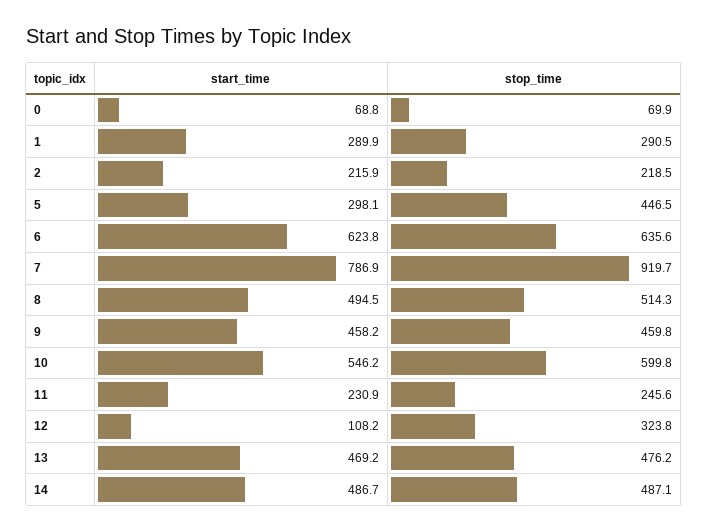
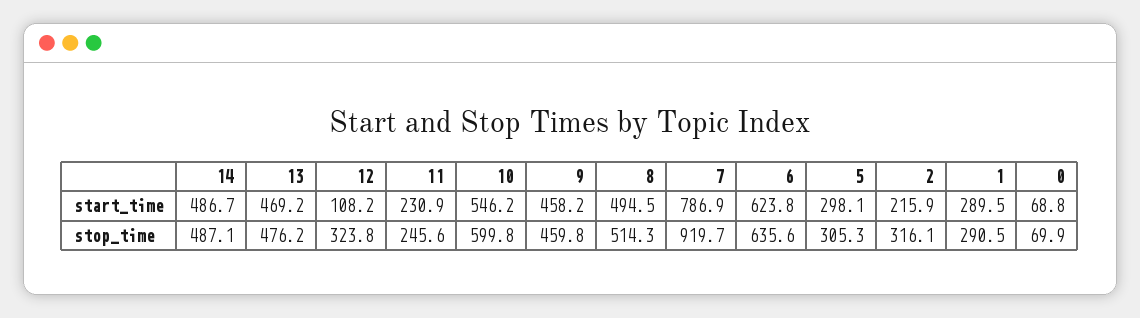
  {
    "start_time": {
      "0": 68.8,
-     "1": 289.9,
+     "1": 289.5,
      "2": 215.9,
      "5": 298.1,
      "6": 623.8,
      "7": 786.9,
      "8": 494.5,
      "9": 458.2,
      "10": 546.2,
      "11": 230.9,
      "12": 108.2,
      "13": 469.2,
      "14": 486.7
    },
    "stop_time": {
      "0": 69.9,
      "1": 290.5,
-     "2": 218.5,
+     "2": 316.1,
-     "5": 446.5,
+     "5": 305.3,
      "6": 635.6,
      "7": 919.7,
      "8": 514.3,
      "9": 459.8,
      "10": 599.8,
      "11": 245.6,
      "12": 323.8,
      "13": 476.2,
      "14": 487.1
    }
  }

